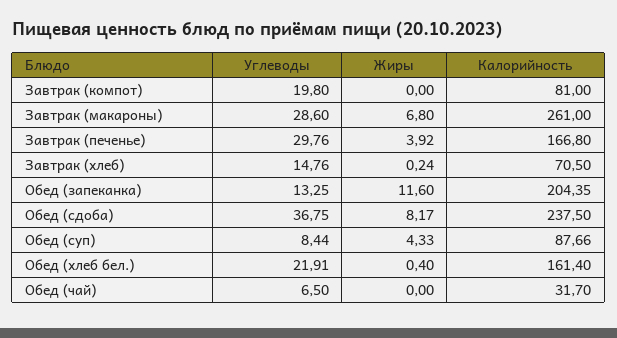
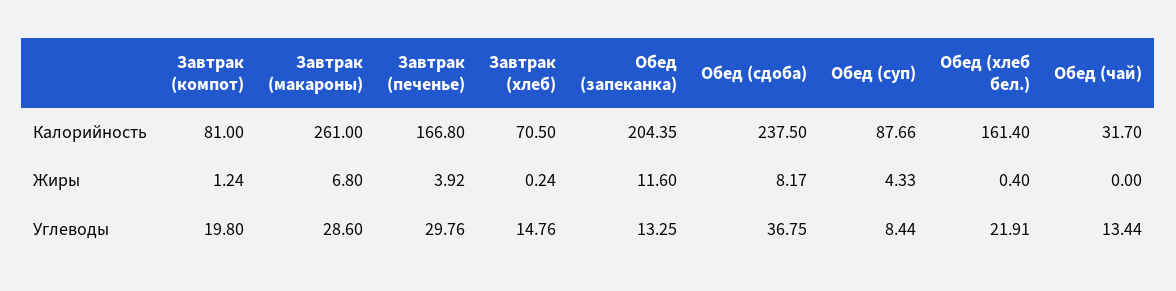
  {
    "Углеводы": {
      "Завтрак (компот)": 19.8,
      "Завтрак (макароны)": 28.6,
      "Завтрак (печенье)": 29.76,
      "Завтрак (хлеб)": 14.76,
      "Обед (запеканка)": 13.25,
      "Обед (сдоба)": 36.75,
      "Обед (суп)": 8.44,
      "Обед (хлеб бел.)": 21.91,
-     "Обед (чай)": 6.5
+     "Обед (чай)": 13.44
    },
    "Жиры": {
-     "Завтрак (компот)": 0,
+     "Завтрак (компот)": 1.24,
      "Завтрак (макароны)": 6.8,
      "Завтрак (печенье)": 3.92,
      "Завтрак (хлеб)": 0.24,
      "Обед (запеканка)": 11.6,
      "Обед (сдоба)": 8.17,
      "Обед (суп)": 4.33,
      "Обед (хлеб бел.)": 0.4,
      "Обед (чай)": 0
    },
    "Калорийность": {
      "Завтрак (компот)": 81,
      "Завтрак (макароны)": 261,
      "Завтрак (печенье)": 166.8,
      "Завтрак (хлеб)": 70.5,
      "Обед (запеканка)": 204.35,
      "Обед (сдоба)": 237.5,
      "Обед (суп)": 87.66,
      "Обед (хлеб бел.)": 161.4,
      "Обед (чай)": 31.7
    }
  }

